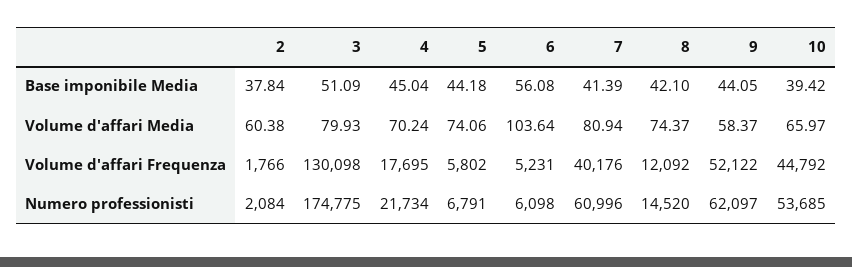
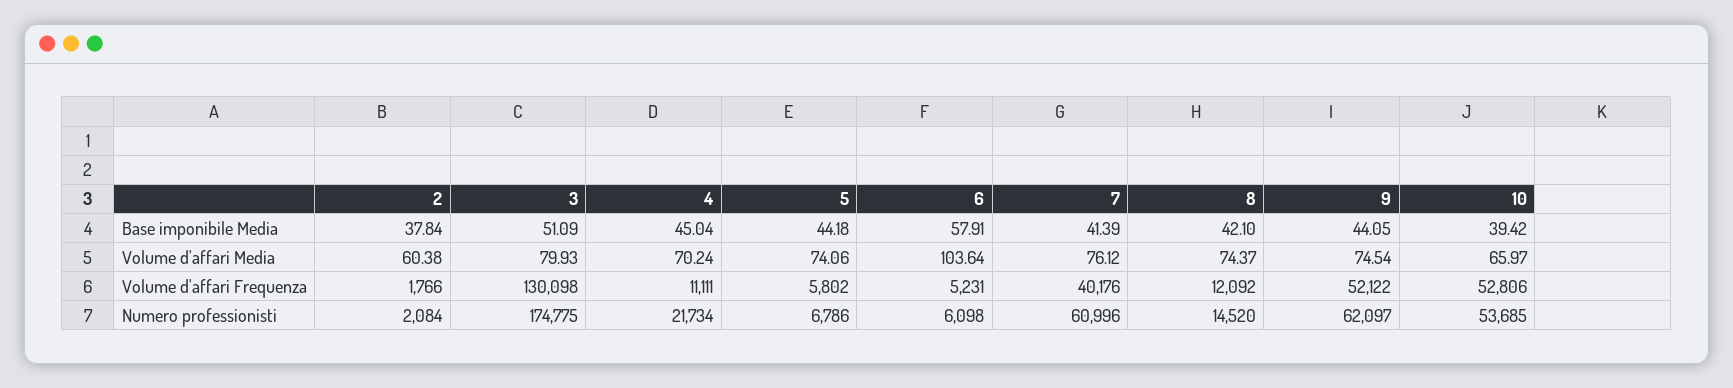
  {
    "2": {
      "Base imponibile Media": 37.84,
      "Volume d'affari Media": 60.38,
      "Volume d'affari Frequenza": 1766,
      "Numero professionisti": 2084
    },
    "3": {
      "Base imponibile Media": 51.09,
      "Volume d'affari Media": 79.93,
      "Volume d'affari Frequenza": 130098,
      "Numero professionisti": 174775
    },
    "4": {
      "Base imponibile Media": 45.04,
      "Volume d'affari Media": 70.24,
-     "Volume d'affari Frequenza": 17695,
+     "Volume d'affari Frequenza": 11111,
      "Numero professionisti": 21734
    },
    "5": {
      "Base imponibile Media": 44.18,
      "Volume d'affari Media": 74.06,
      "Volume d'affari Frequenza": 5802,
-     "Numero professionisti": 6791
+     "Numero professionisti": 6786
    },
    "6": {
-     "Base imponibile Media": 56.08,
+     "Base imponibile Media": 57.91,
      "Volume d'affari Media": 103.64,
      "Volume d'affari Frequenza": 5231,
      "Numero professionisti": 6098
    },
    "7": {
      "Base imponibile Media": 41.39,
-     "Volume d'affari Media": 80.94,
+     "Volume d'affari Media": 76.12,
      "Volume d'affari Frequenza": 40176,
      "Numero professionisti": 60996
    },
    "8": {
      "Base imponibile Media": 42.1,
      "Volume d'affari Media": 74.37,
      "Volume d'affari Frequenza": 12092,
      "Numero professionisti": 14520
    },
    "9": {
      "Base imponibile Media": 44.05,
-     "Volume d'affari Media": 58.37,
+     "Volume d'affari Media": 74.54,
      "Volume d'affari Frequenza": 52122,
      "Numero professionisti": 62097
    },
    "10": {
      "Base imponibile Media": 39.42,
      "Volume d'affari Media": 65.97,
-     "Volume d'affari Frequenza": 44792,
+     "Volume d'affari Frequenza": 52806,
      "Numero professionisti": 53685
    }
  }

